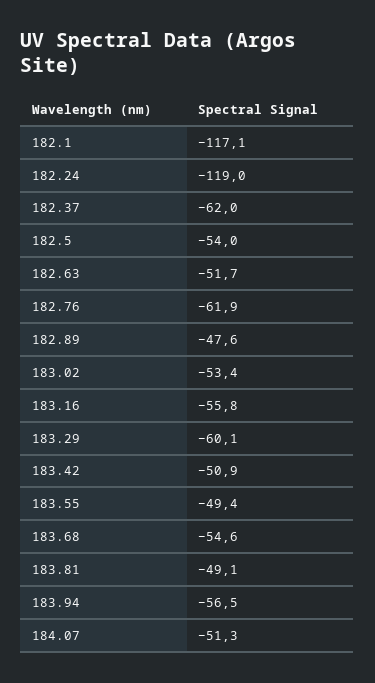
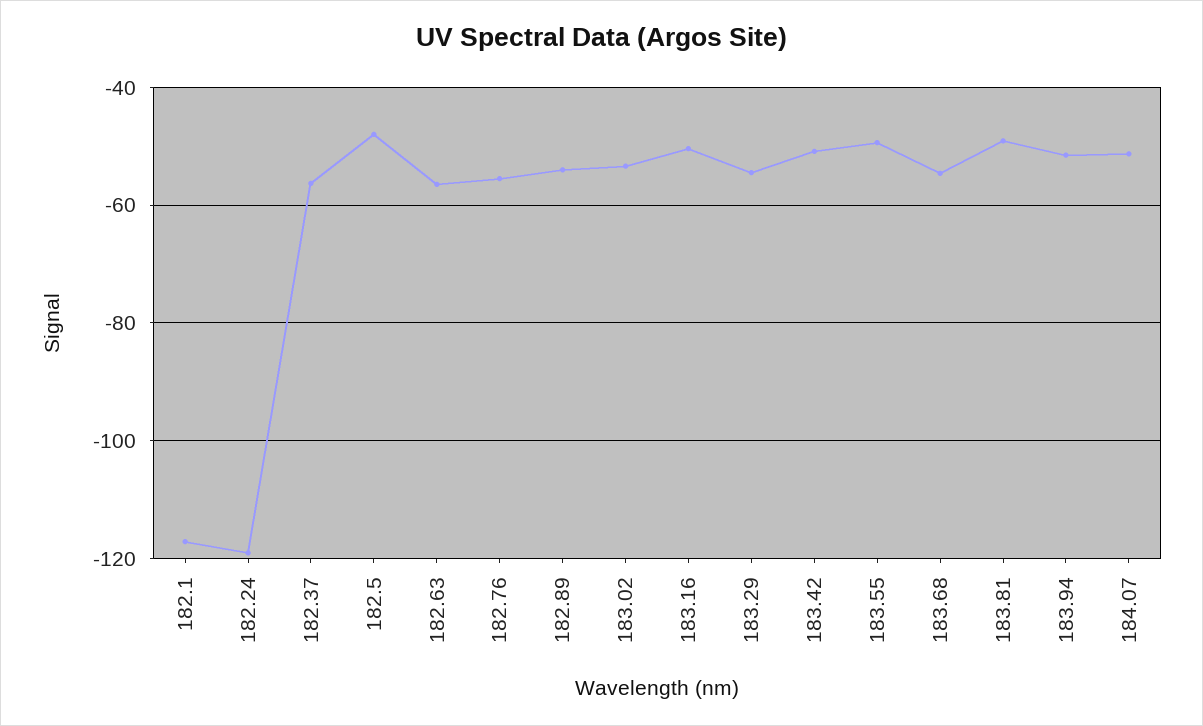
  {
    "182.1": -117.1,
    "182.24": -119,
-   "182.37": -62,
+   "182.37": -56,
-   "182.5": -54,
+   "182.5": -48,
-   "182.63": -51.7,
+   "182.63": -56,
-   "182.76": -61.9,
+   "182.76": -56,
-   "182.89": -47.6,
+   "182.89": -54,
    "183.02": -53.4,
-   "183.16": -55.8,
+   "183.16": -50,
-   "183.29": -60.1,
+   "183.29": -54,
    "183.42": -50.9,
    "183.55": -49.4,
    "183.68": -54.6,
    "183.81": -49.1,
-   "183.94": -56.5,
+   "183.94": -52,
    "184.07": -51.3
  }

